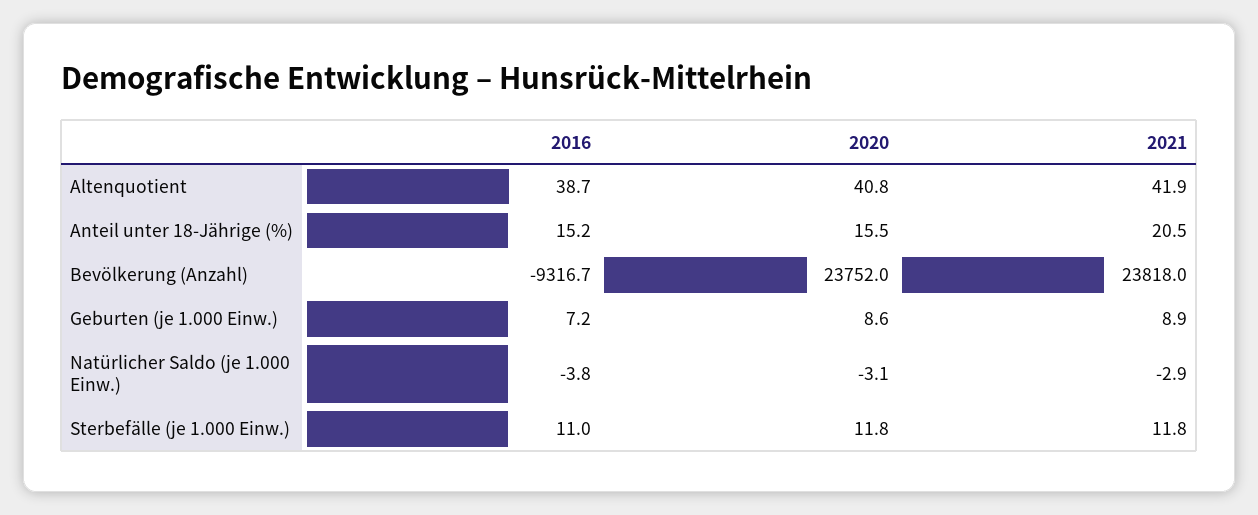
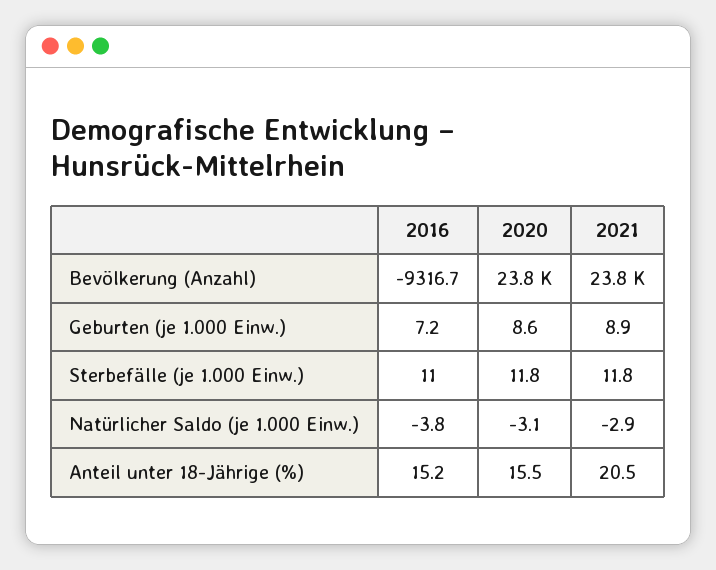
  {
    "2016": {
-     "Altenquotient": 38.7,
      "Anteil unter 18-Jährige (%)": 15.2,
      "Bevölkerung (Anzahl)": -9316.7,
      "Geburten (je 1.000 Einw.)": 7.2,
      "Natürlicher Saldo (je 1.000 Einw.)": -3.8,
      "Sterbefälle (je 1.000 Einw.)": 11
    },
    "2020": {
-     "Altenquotient": 40.8,
      "Anteil unter 18-Jährige (%)": 15.5,
      "Bevölkerung (Anzahl)": 23752,
      "Geburten (je 1.000 Einw.)": 8.6,
      "Natürlicher Saldo (je 1.000 Einw.)": -3.1,
      "Sterbefälle (je 1.000 Einw.)": 11.8
    },
    "2021": {
-     "Altenquotient": 41.9,
      "Anteil unter 18-Jährige (%)": 20.5,
      "Bevölkerung (Anzahl)": 23818,
      "Geburten (je 1.000 Einw.)": 8.9,
      "Natürlicher Saldo (je 1.000 Einw.)": -2.9,
      "Sterbefälle (je 1.000 Einw.)": 11.8
    }
  }

